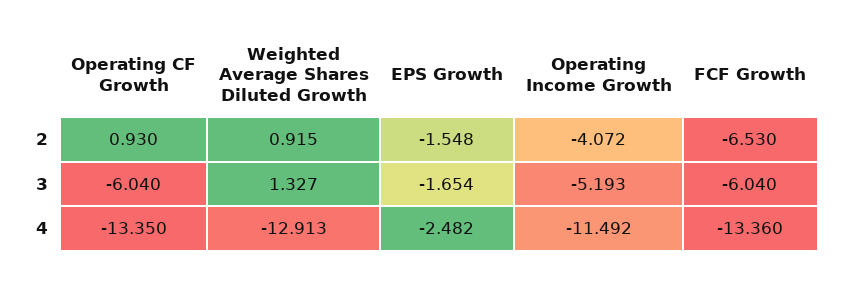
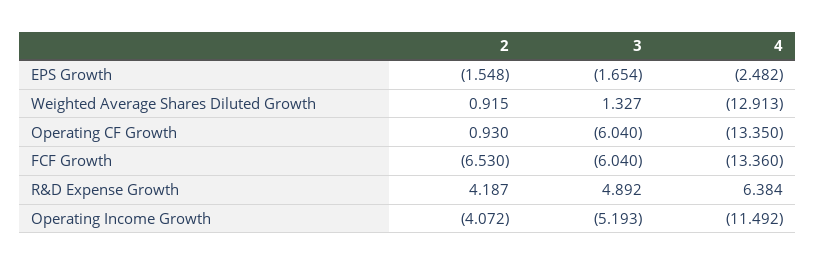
  {
    "Operating CF Growth": {
      "2": 0.93,
      "3": -6.04,
      "4": -13.35
    },
    "Weighted Average Shares Diluted Growth": {
      "2": 0.915,
      "3": 1.327,
      "4": -12.913
    },
    "EPS Growth": {
      "2": -1.548,
      "3": -1.654,
      "4": -2.482
    },
    "Operating Income Growth": {
      "2": -4.072,
      "3": -5.193,
      "4": -11.492
    },
    "FCF Growth": {
      "2": -6.53,
      "3": -6.04,
      "4": -13.36
-   }
+   },
+   "R&D Expense Growth": {
+     "2": 4.187,
+     "3": 4.892,
+     "4": 6.384
+   }
  }

